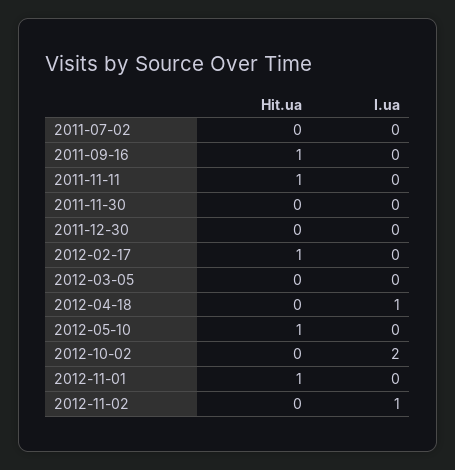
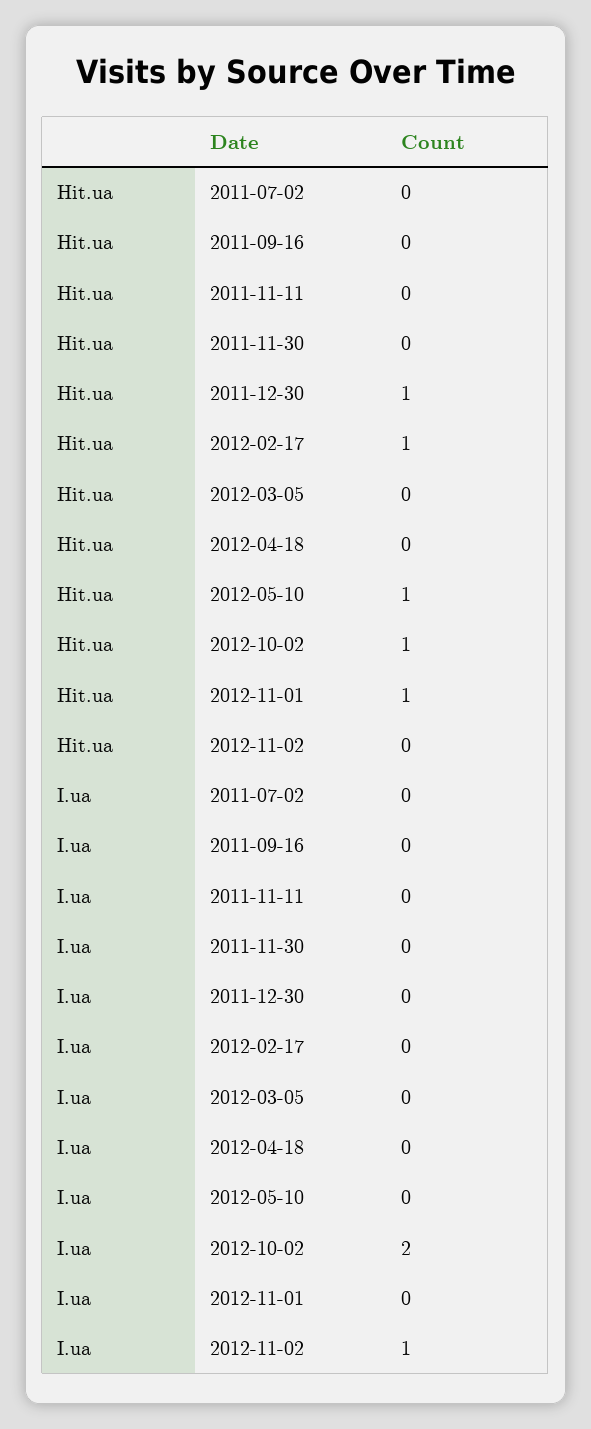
  {
    "Hit.ua": {
      "2011-07-02": 0,
-     "2011-09-16": 1,
+     "2011-09-16": 0,
-     "2011-11-11": 1,
+     "2011-11-11": 0,
      "2011-11-30": 0,
-     "2011-12-30": 0,
+     "2011-12-30": 1,
      "2012-02-17": 1,
      "2012-03-05": 0,
      "2012-04-18": 0,
      "2012-05-10": 1,
-     "2012-10-02": 0,
+     "2012-10-02": 1,
      "2012-11-01": 1,
      "2012-11-02": 0
    },
    "I.ua": {
      "2011-07-02": 0,
      "2011-09-16": 0,
      "2011-11-11": 0,
      "2011-11-30": 0,
      "2011-12-30": 0,
      "2012-02-17": 0,
      "2012-03-05": 0,
-     "2012-04-18": 1,
+     "2012-04-18": 0,
      "2012-05-10": 0,
      "2012-10-02": 2,
      "2012-11-01": 0,
      "2012-11-02": 1
    }
  }

